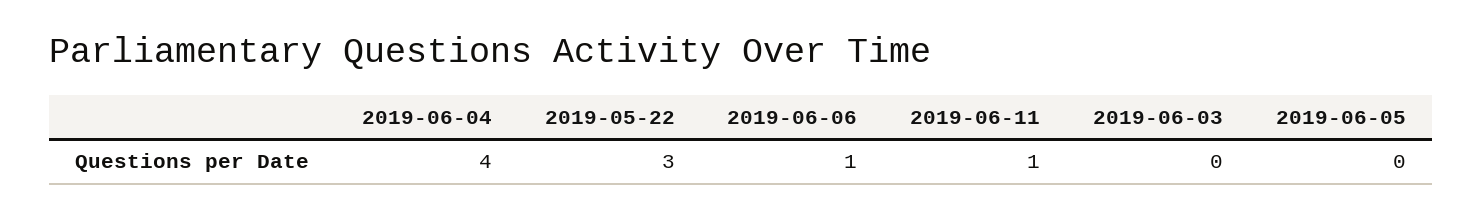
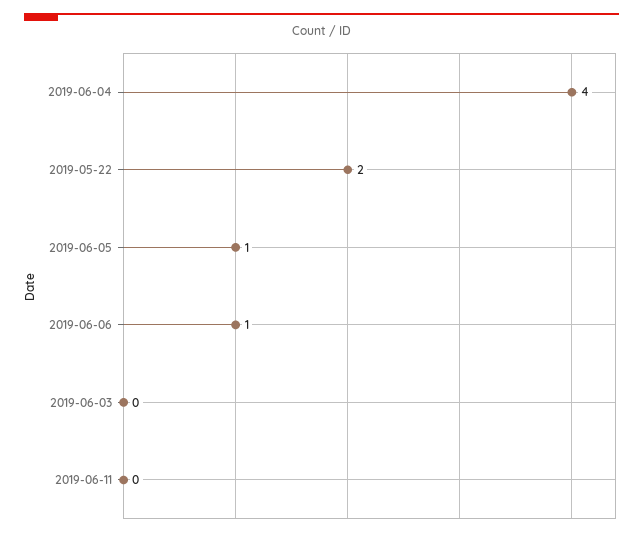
  {
    "2019-06-04": 4,
-   "2019-05-22": 3,
+   "2019-05-22": 2,
    "2019-06-06": 1,
-   "2019-06-11": 1,
+   "2019-06-11": 0,
    "2019-06-03": 0,
-   "2019-06-05": 0
+   "2019-06-05": 1
  }

